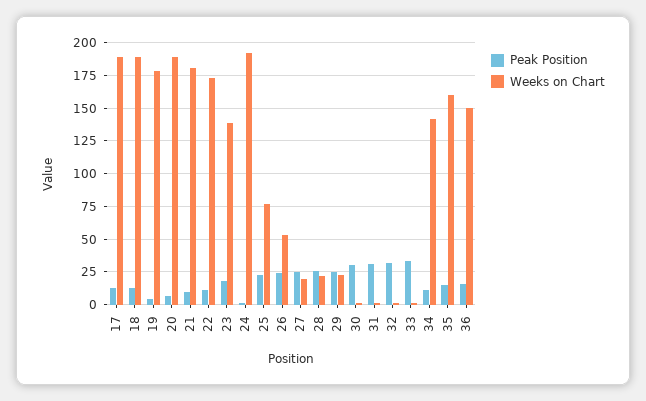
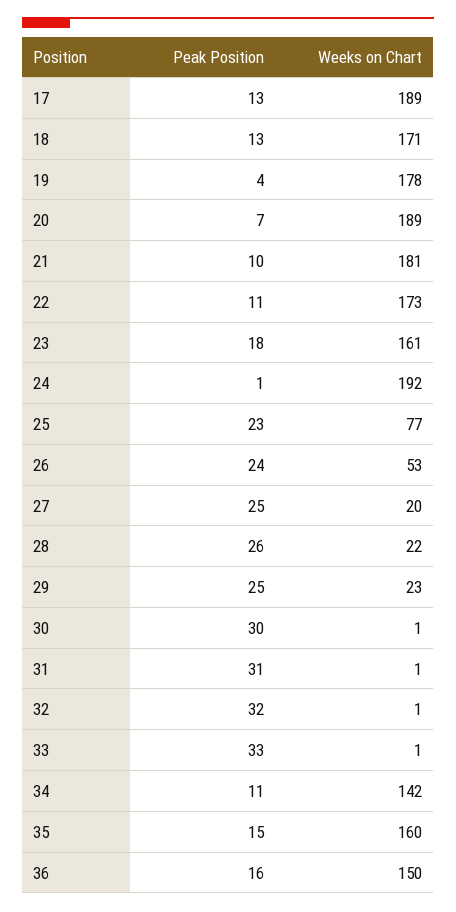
  {
    "Peak Position": {
      "17": 13,
      "18": 13,
      "19": 4,
      "20": 7,
      "21": 10,
      "22": 11,
      "23": 18,
      "24": 1,
      "25": 23,
      "26": 24,
      "27": 25,
      "28": 26,
      "29": 25,
      "30": 30,
      "31": 31,
      "32": 32,
      "33": 33,
      "34": 11,
      "35": 15,
      "36": 16
    },
    "Weeks on Chart": {
      "17": 189,
-     "18": 190,
+     "18": 171,
      "19": 178,
      "20": 189,
      "21": 181,
      "22": 173,
-     "23": 140,
+     "23": 161,
      "24": 192,
      "25": 77,
      "26": 53,
      "27": 20,
      "28": 22,
      "29": 23,
      "30": 1,
      "31": 1,
      "32": 1,
      "33": 1,
      "34": 142,
      "35": 160,
      "36": 150
    }
  }

